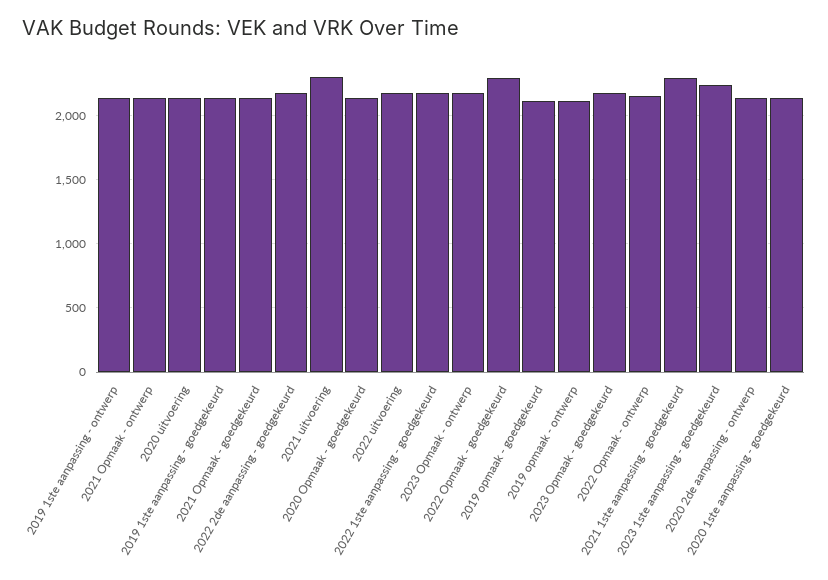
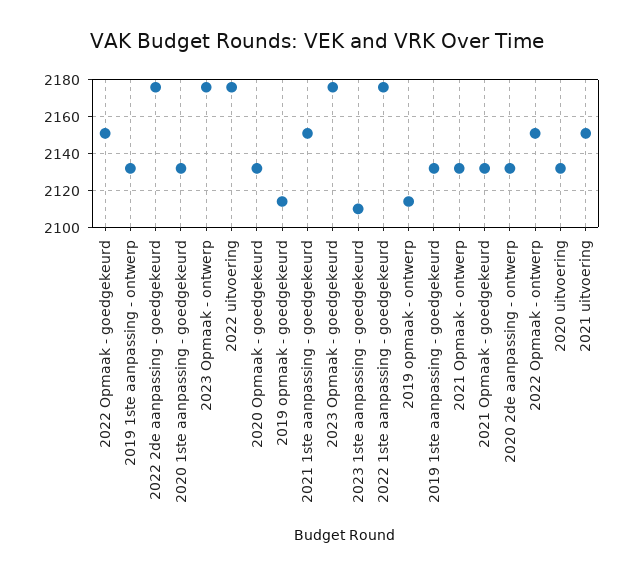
  {
    "2019 1ste aanpassing - ontwerp": 2130,
    "2021 Opmaak - ontwerp": 2130,
    "2020 uitvoering": 2130,
    "2019 1ste aanpassing - goedgekeurd": 2130,
    "2021 Opmaak - goedgekeurd": 2130,
    "2022 2de aanpassing - goedgekeurd": 2175,
-   "2021 uitvoering": 2300,
+   "2021 uitvoering": 2150,
    "2020 Opmaak - goedgekeurd": 2130,
    "2022 uitvoering": 2175,
    "2022 1ste aanpassing - goedgekeurd": 2175,
    "2023 Opmaak - ontwerp": 2175,
-   "2022 Opmaak - goedgekeurd": 2300,
+   "2022 Opmaak - goedgekeurd": 2150,
    "2019 opmaak - goedgekeurd": 2115,
    "2019 opmaak - ontwerp": 2115,
    "2023 Opmaak - goedgekeurd": 2175,
    "2022 Opmaak - ontwerp": 2150,
-   "2021 1ste aanpassing - goedgekeurd": 2300,
+   "2021 1ste aanpassing - goedgekeurd": 2150,
-   "2023 1ste aanpassing - goedgekeurd": 2250,
+   "2023 1ste aanpassing - goedgekeurd": 2110,
    "2020 2de aanpassing - ontwerp": 2130,
    "2020 1ste aanpassing - goedgekeurd": 2130
  }

